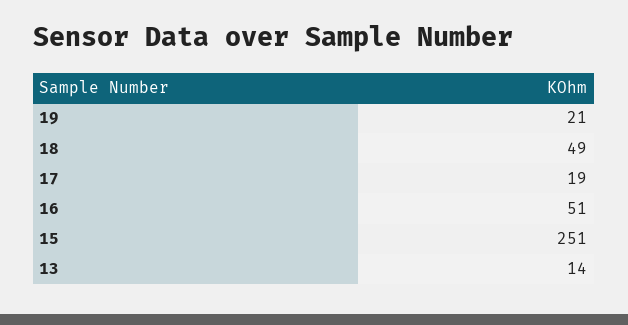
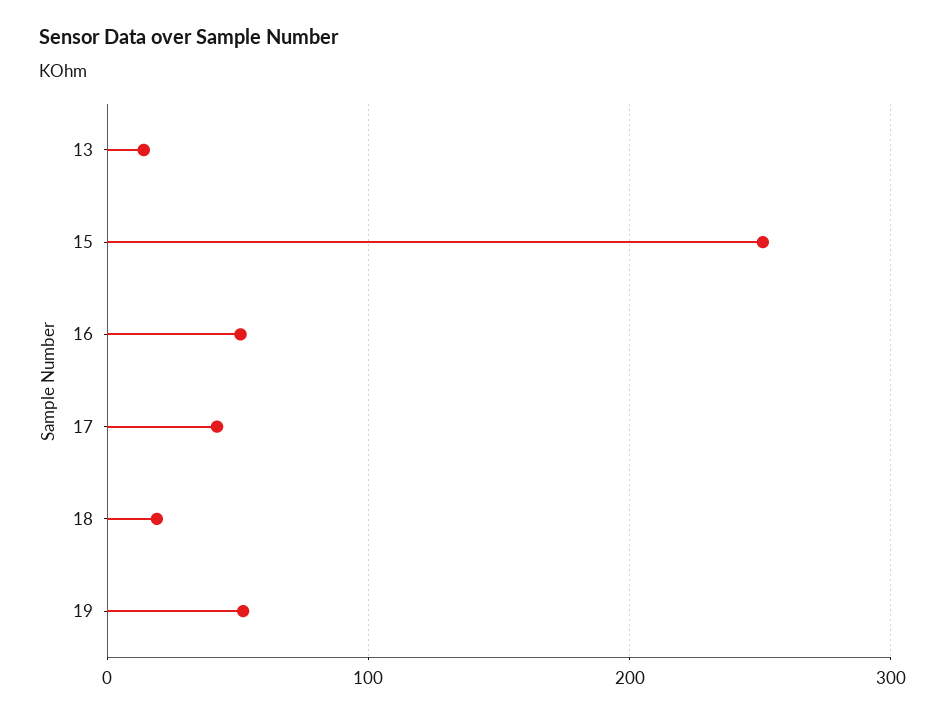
  {
-   "19": 21,
+   "19": 50,
-   "18": 49,
+   "18": 20,
-   "17": 19,
+   "17": 40,
    "16": 51,
    "15": 251,
    "13": 14
  }

